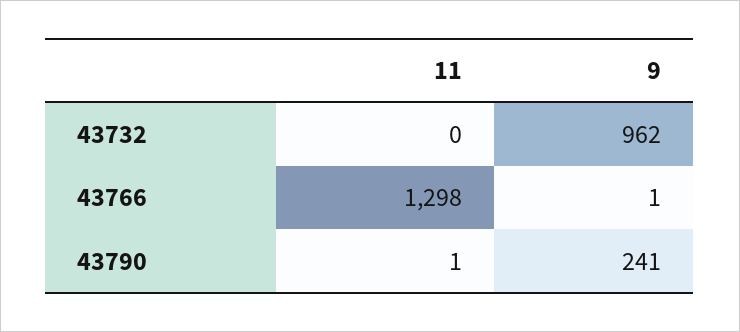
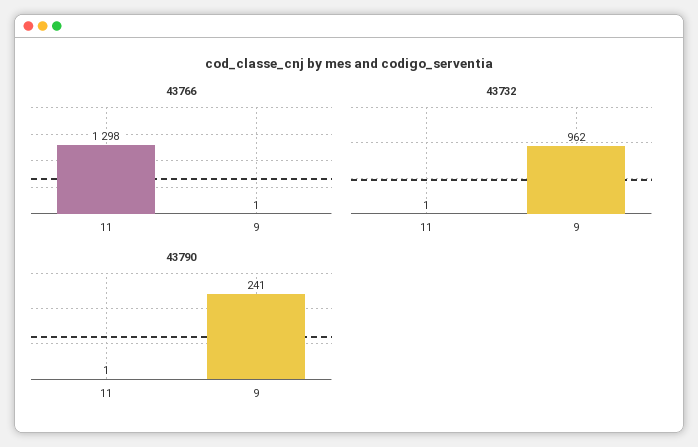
  {
    "43732": {
-     "11": 0,
+     "11": 1,
      "9": 962
    },
    "43766": {
      "11": 1298,
      "9": 1
    },
    "43790": {
      "11": 1,
      "9": 241
    }
  }

